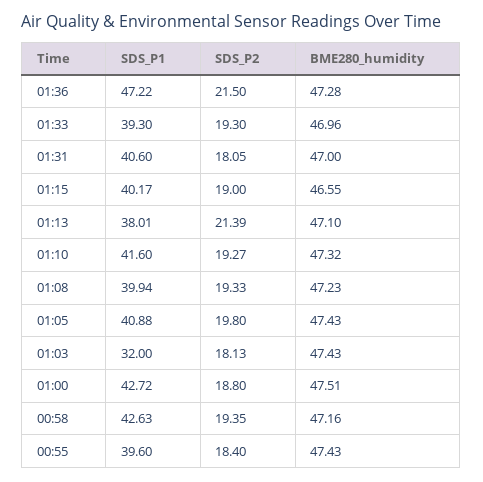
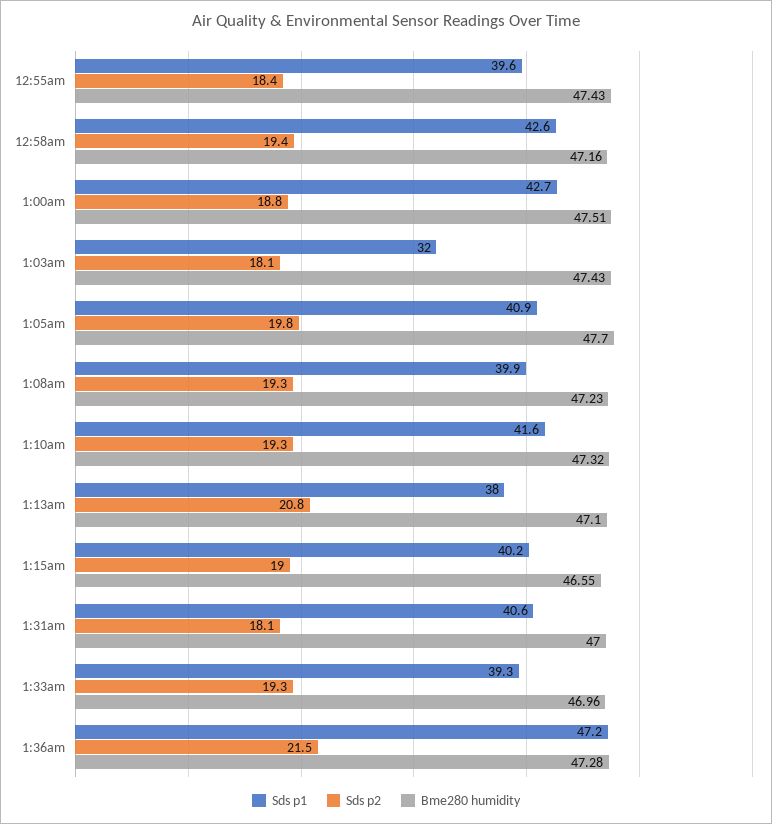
  {
    "SDS_P1": {
      "01:36": 47.22,
      "01:33": 39.3,
      "01:31": 40.6,
      "01:15": 40.17,
      "01:13": 38.01,
      "01:10": 41.6,
      "01:08": 39.94,
      "01:05": 40.88,
      "01:03": 32,
      "01:00": 42.72,
      "00:58": 42.63,
      "00:55": 39.6
    },
    "SDS_P2": {
      "01:36": 21.5,
      "01:33": 19.3,
      "01:31": 18.05,
      "01:15": 19,
-     "01:13": 21.39,
+     "01:13": 20.8,
      "01:10": 19.27,
      "01:08": 19.33,
      "01:05": 19.8,
      "01:03": 18.13,
      "01:00": 18.8,
      "00:58": 19.35,
      "00:55": 18.4
    },
    "BME280_humidity": {
      "01:36": 47.28,
      "01:33": 46.96,
      "01:31": 47,
      "01:15": 46.55,
      "01:13": 47.1,
      "01:10": 47.32,
      "01:08": 47.23,
-     "01:05": 47.43,
+     "01:05": 47.7,
      "01:03": 47.43,
      "01:00": 47.51,
      "00:58": 47.16,
      "00:55": 47.43
    }
  }

